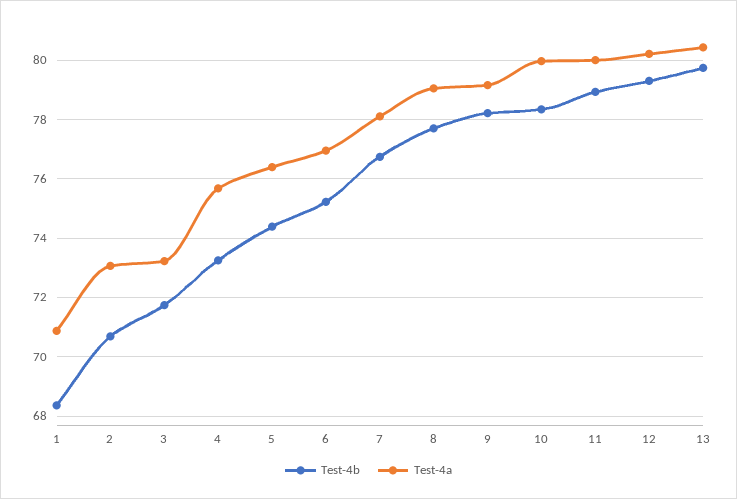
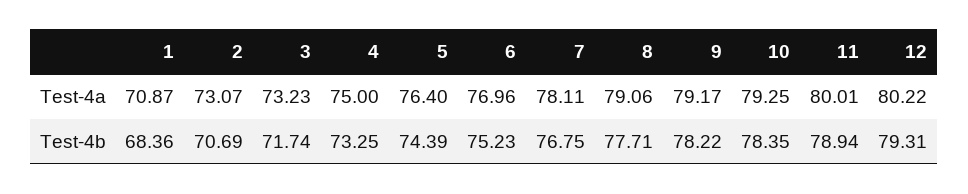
  {
    "Test-4b": {
      "1": 68.36,
      "2": 70.69,
      "3": 71.74,
      "4": 73.25,
      "5": 74.39,
      "6": 75.23,
      "7": 76.75,
      "8": 77.71,
      "9": 78.22,
      "10": 78.35,
      "11": 78.94,
-     "12": 79.31,
+     "12": 79.31
-     "13": 79.75
    },
    "Test-4a": {
      "1": 70.87,
      "2": 73.07,
      "3": 73.23,
-     "4": 75.75,
+     "4": 75,
      "5": 76.4,
      "6": 76.96,
      "7": 78.11,
      "8": 79.06,
      "9": 79.17,
-     "10": 80,
+     "10": 79.25,
      "11": 80.01,
-     "12": 80.22,
+     "12": 80.22
-     "13": 80.5
    }
  }

